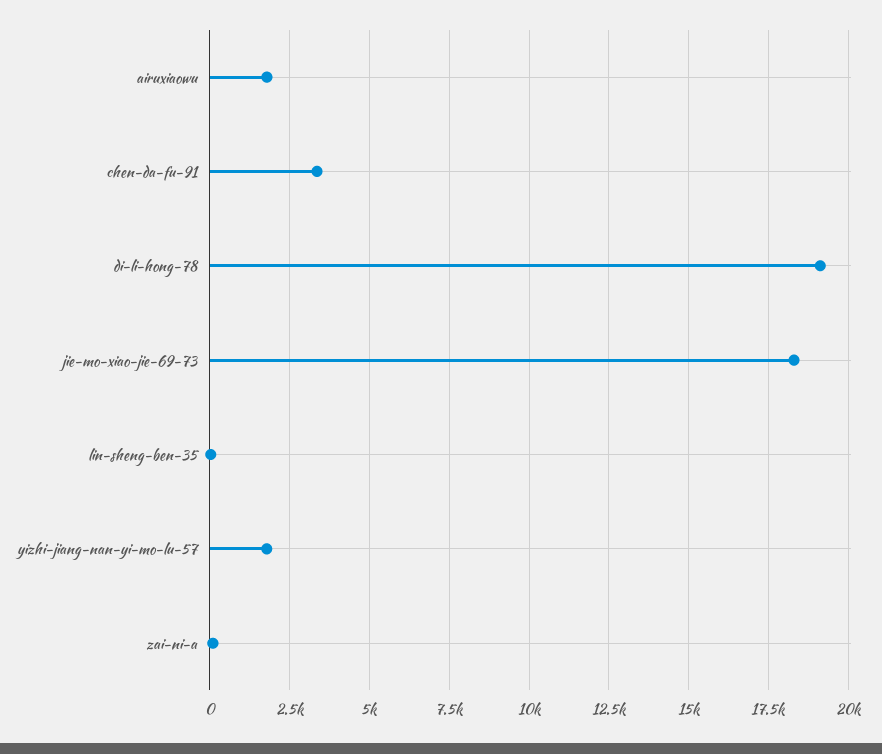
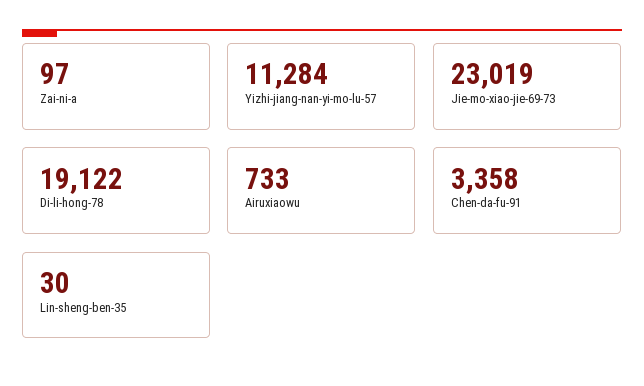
  {
-   "airuxiaowu": 1750,
+   "airuxiaowu": 733,
    "chen-da-fu-91": 3358,
    "di-li-hong-78": 19122,
-   "jie-mo-xiao-jie-69-73": 18250,
+   "jie-mo-xiao-jie-69-73": 23019,
    "lin-sheng-ben-35": 30,
-   "yizhi-jiang-nan-yi-mo-lu-57": 1750,
+   "yizhi-jiang-nan-yi-mo-lu-57": 11284,
    "zai-ni-a": 97
  }

